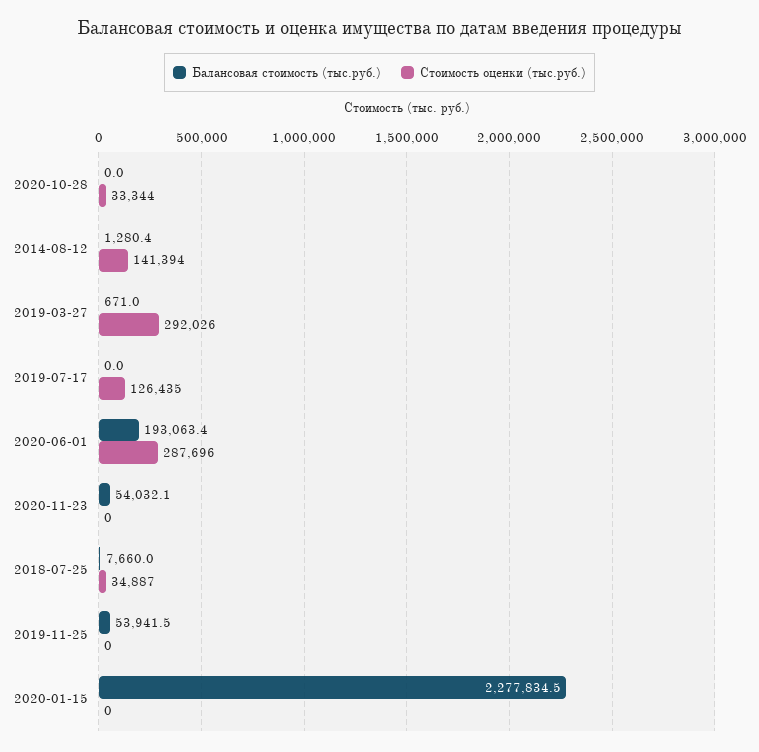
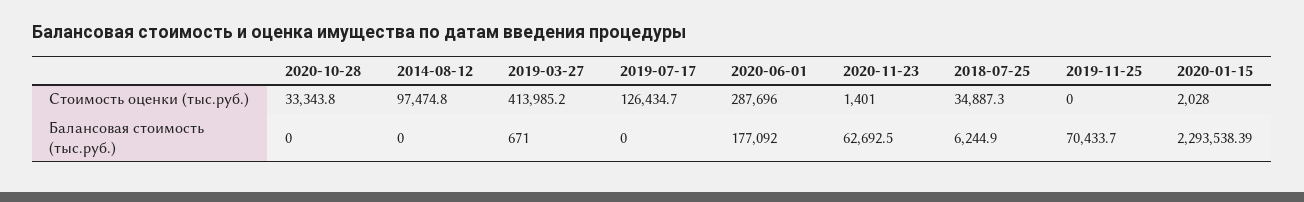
  {
    "Балансовая стоимость (тыс.руб.)": {
      "2020-10-28": 0,
-     "2014-08-12": 1280.4,
+     "2014-08-12": 0,
      "2019-03-27": 671,
      "2019-07-17": 0,
-     "2020-06-01": 193063.4,
+     "2020-06-01": 177092,
-     "2020-11-23": 54032.1,
+     "2020-11-23": 62692.5,
-     "2018-07-25": 7660,
+     "2018-07-25": 6244.9,
-     "2019-11-25": 53941.5,
+     "2019-11-25": 70433.7,
-     "2020-01-15": 2277834.5
+     "2020-01-15": 2293538.39
    },
    "Стоимость оценки (тыс.руб.)": {
      "2020-10-28": 33343.8,
-     "2014-08-12": 141394,
+     "2014-08-12": 97474.8,
-     "2019-03-27": 292026,
+     "2019-03-27": 413985.2,
      "2019-07-17": 126434.7,
      "2020-06-01": 287696,
-     "2020-11-23": 0,
+     "2020-11-23": 1401,
      "2018-07-25": 34887.3,
      "2019-11-25": 0,
-     "2020-01-15": 0
+     "2020-01-15": 2028
    }
  }

